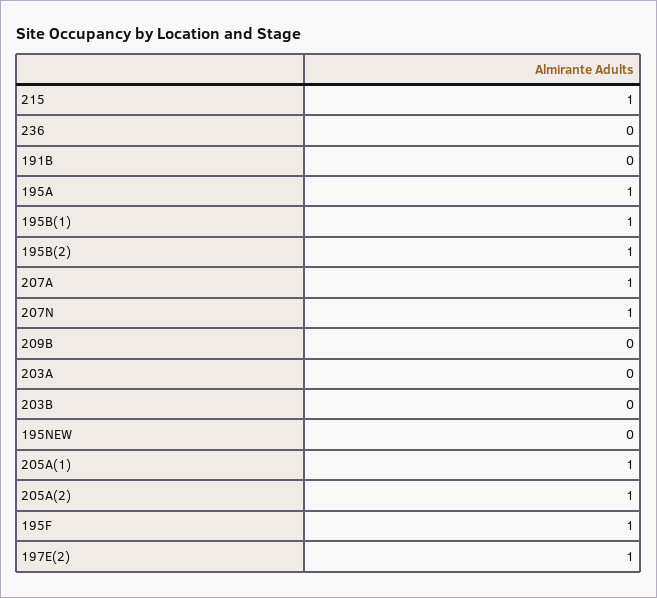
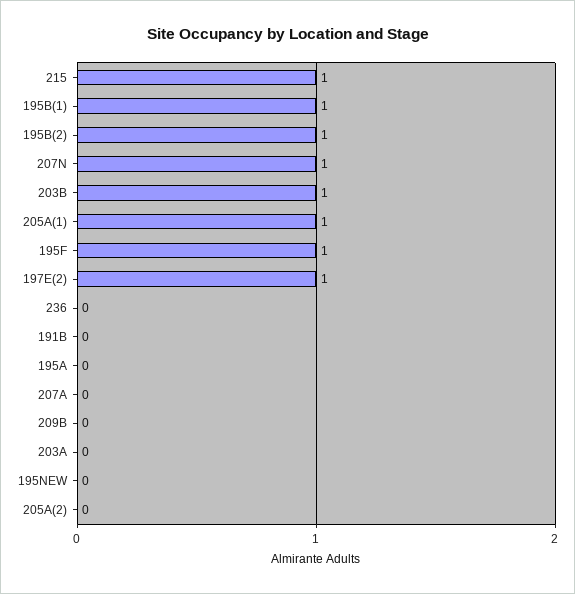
  {
    "215": 1,
    "236": 0,
    "191B": 0,
-   "195A": 1,
+   "195A": 0,
    "195B(1)": 1,
    "195B(2)": 1,
-   "207A": 1,
+   "207A": 0,
    "207N": 1,
    "209B": 0,
    "203A": 0,
-   "203B": 0,
+   "203B": 1,
    "195NEW": 0,
    "205A(1)": 1,
-   "205A(2)": 1,
+   "205A(2)": 0,
    "195F": 1,
    "197E(2)": 1
  }

